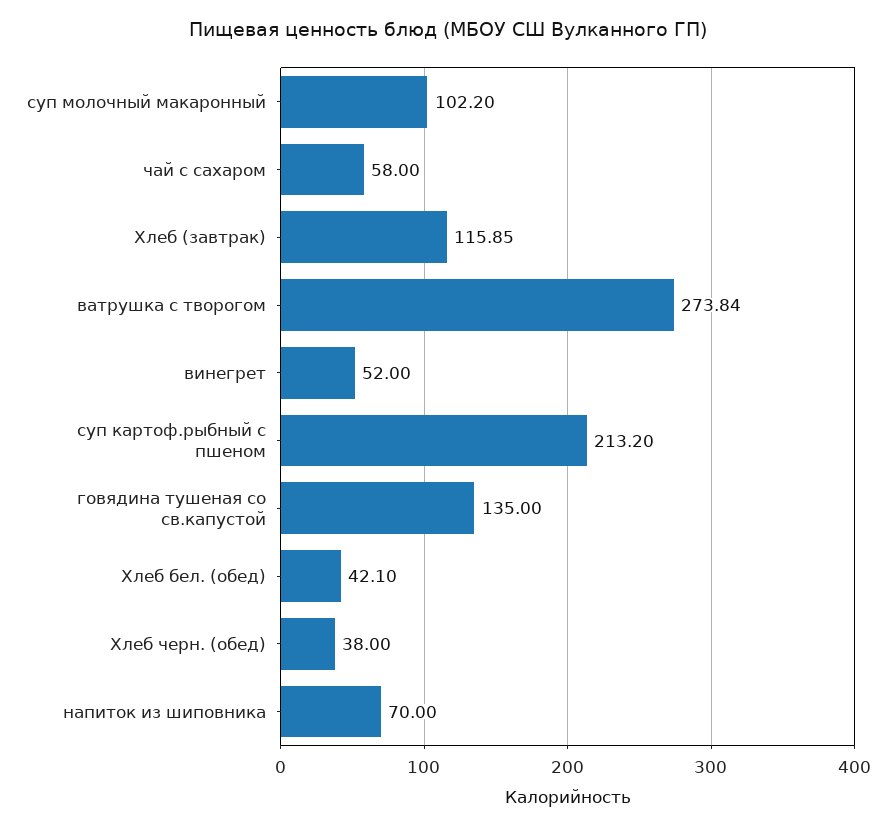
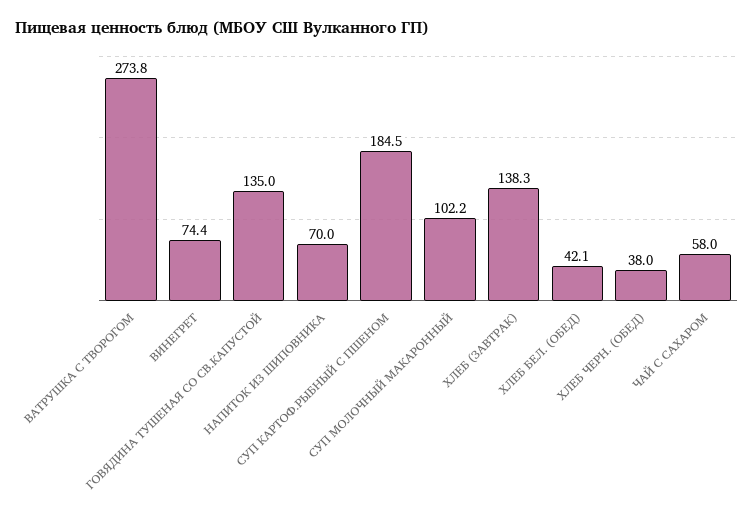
  {
    "суп молочный макаронный": 102.2,
    "чай с сахаром": 58,
-   "Хлеб (завтрак)": 115.85,
+   "Хлеб (завтрак)": 138.3,
    "ватрушка с творогом": 273.84,
-   "винегрет": 52,
+   "винегрет": 74.4,
-   "суп картоф.рыбный с пшеном": 213.2,
+   "суп картоф.рыбный с пшеном": 184.5,
    "говядина тушеная со св.капустой": 135,
    "Хлеб бел. (обед)": 42.1,
    "Хлеб черн. (обед)": 38,
    "напиток из шиповника": 70
  }

